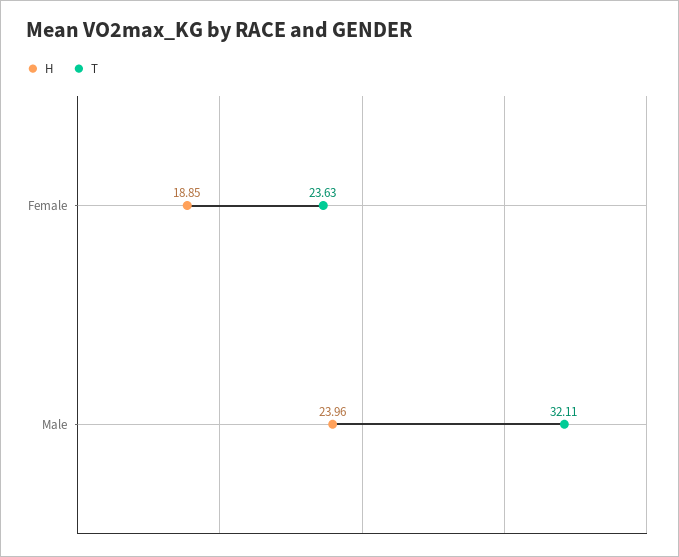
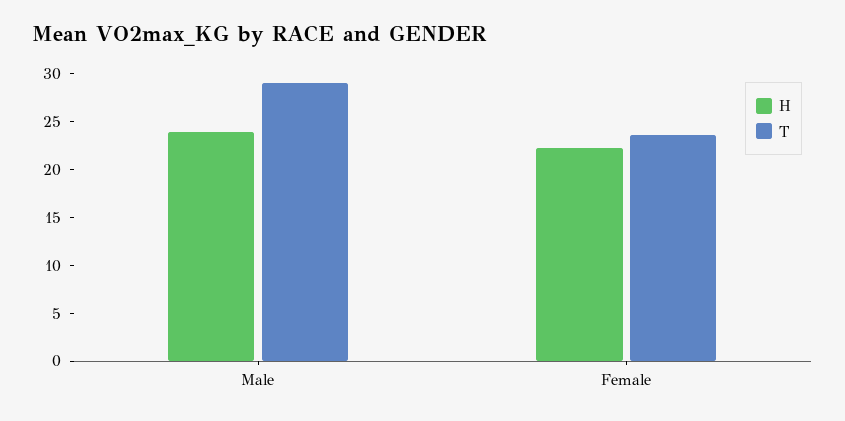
  {
    "H": {
-     "Female": 18.85,
+     "Female": 22,
      "Male": 23.96
    },
    "T": {
      "Female": 23.63,
-     "Male": 32.11
+     "Male": 29
    }
  }

